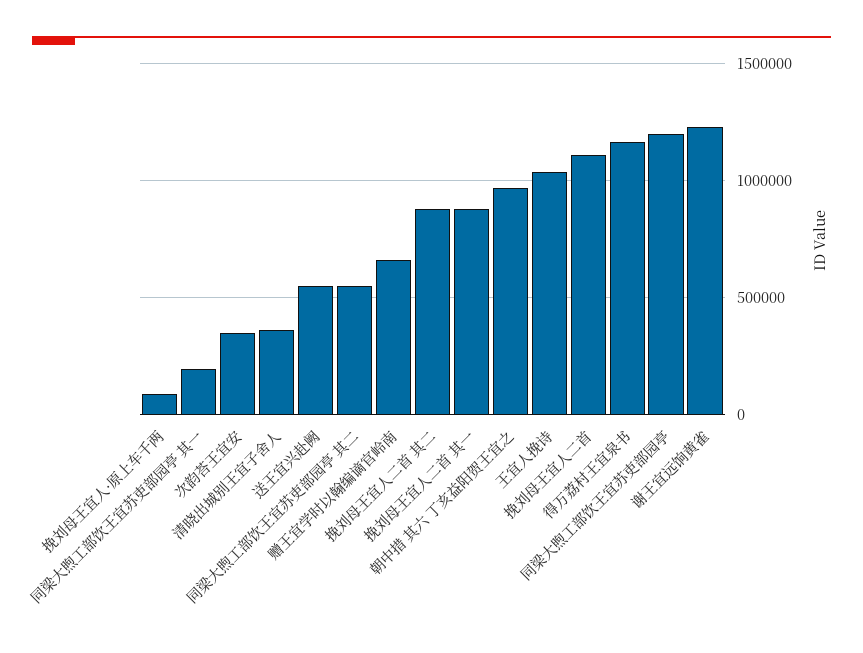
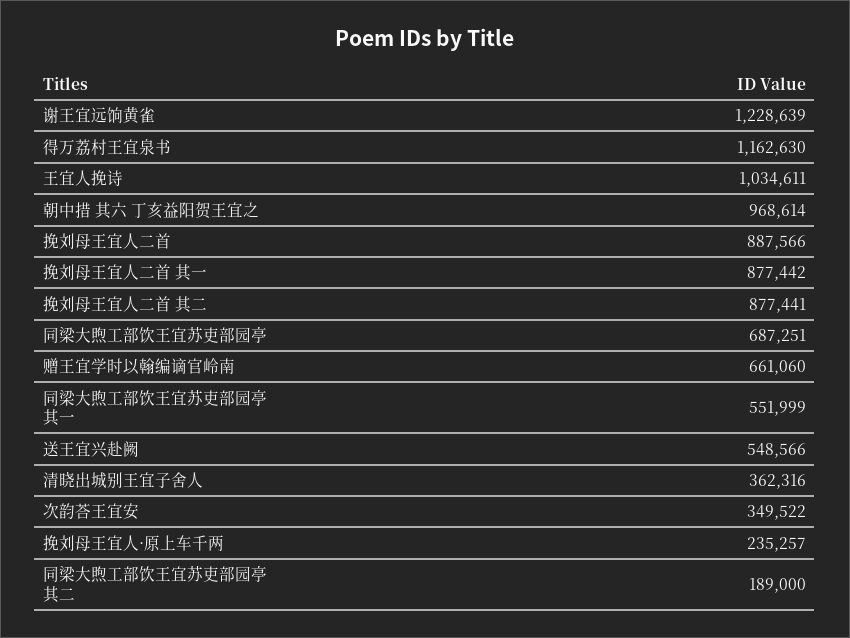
  {
-   "挽刘母王宜人·原上车千两": 100000,
+   "挽刘母王宜人·原上车千两": 235257,
-   "同梁大煦工部饮王宜苏吏部园亭 其一": 200000,
+   "同梁大煦工部饮王宜苏吏部园亭 其一": 551999,
    "次韵荅王宜安": 349522,
    "清晓出城别王宜子舍人": 362316,
    "送王宜兴赴阙": 548566,
-   "同梁大煦工部饮王宜苏吏部园亭 其二": 550000,
+   "同梁大煦工部饮王宜苏吏部园亭 其二": 189000,
    "赠王宜学时以翰编谪官岭南": 661060,
    "挽刘母王宜人二首 其二": 877441,
    "挽刘母王宜人二首 其一": 877442,
    "朝中措 其六 丁亥益阳贺王宜之": 968614,
    "王宜人挽诗": 1034611,
-   "挽刘母王宜人二首": 1100000,
+   "挽刘母王宜人二首": 887566,
    "得万荔村王宜泉书": 1162630,
-   "同梁大煦工部饮王宜苏吏部园亭": 1200000,
+   "同梁大煦工部饮王宜苏吏部园亭": 687251,
    "谢王宜远饷黄雀": 1228639
  }

